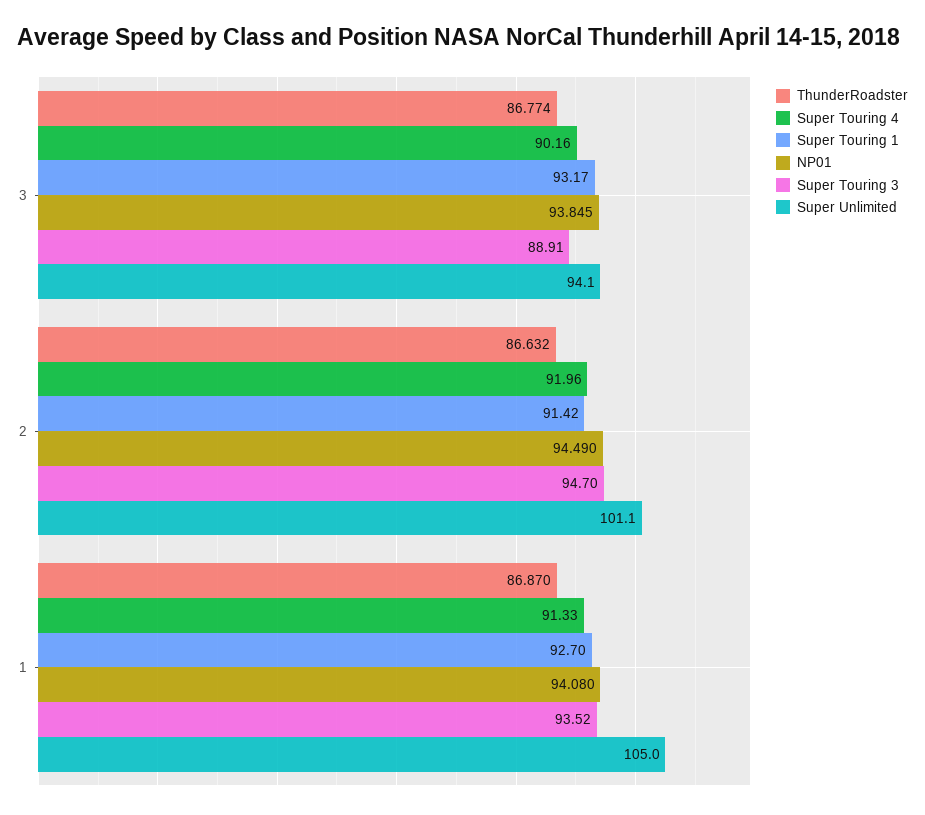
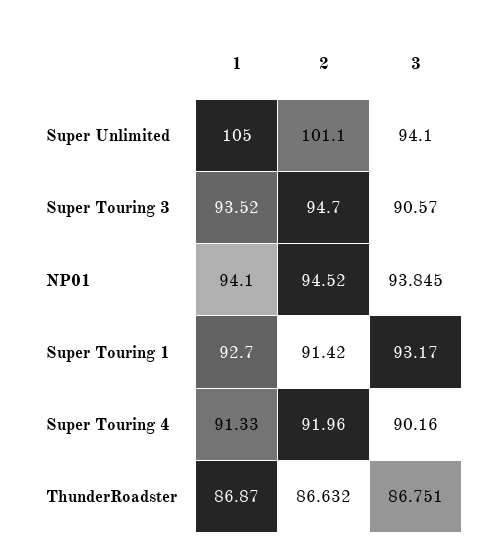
  {
    "ThunderRoadster": {
-     "3": 86.774,
+     "3": 86.751,
      "2": 86.632,
      "1": 86.87
    },
    "Super Touring 4": {
      "3": 90.16,
      "2": 91.96,
      "1": 91.33
    },
    "Super Touring 1": {
      "3": 93.17,
      "2": 91.42,
      "1": 92.7
    },
    "NP01": {
      "3": 93.845,
-     "2": 94.49,
+     "2": 94.52,
-     "1": 94.08
+     "1": 94.1
    },
    "Super Touring 3": {
-     "3": 88.91,
+     "3": 90.57,
      "2": 94.7,
      "1": 93.52
    },
    "Super Unlimited": {
      "3": 94.1,
      "2": 101.1,
      "1": 105
    }
  }

